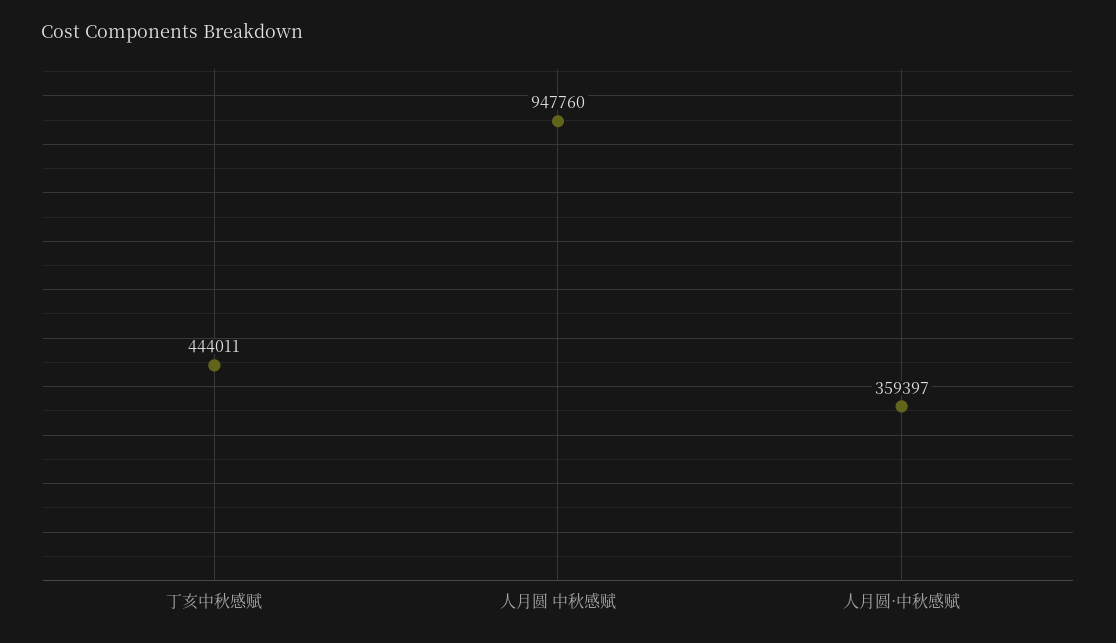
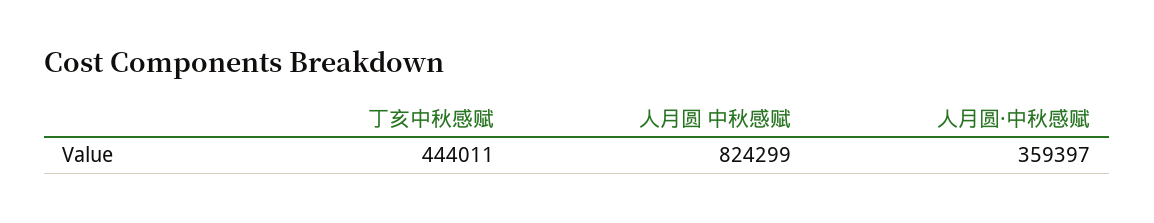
  {
    "丁亥中秋感赋": 444011,
-   "人月圆 中秋感赋": 947760,
+   "人月圆 中秋感赋": 824299,
    "人月圆·中秋感赋": 359397
  }

